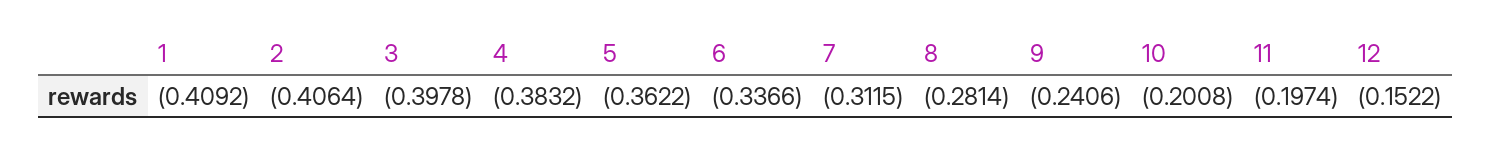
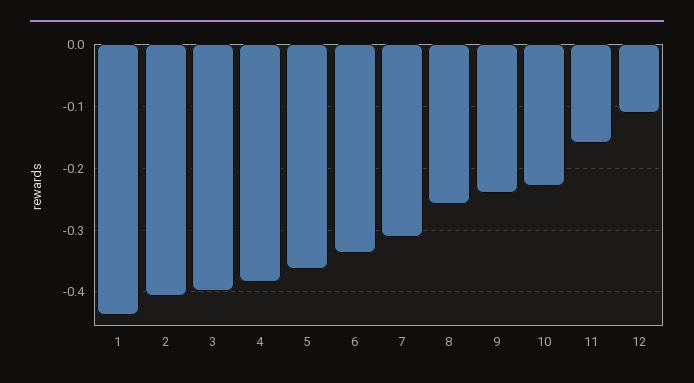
  {
-   "1": -0.4092,
+   "1": -0.44,
    "2": -0.4064,
    "3": -0.3978,
    "4": -0.3832,
    "5": -0.3622,
    "6": -0.3366,
    "7": -0.3115,
-   "8": -0.2814,
+   "8": -0.26,
    "9": -0.2406,
-   "10": -0.2008,
+   "10": -0.23,
-   "11": -0.1974,
+   "11": -0.16,
-   "12": -0.1522
+   "12": -0.11
  }

